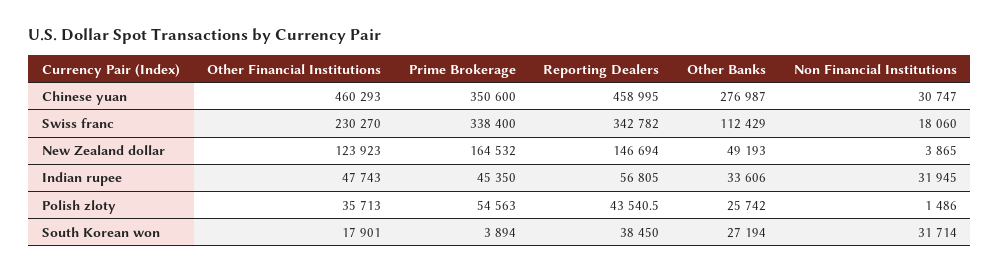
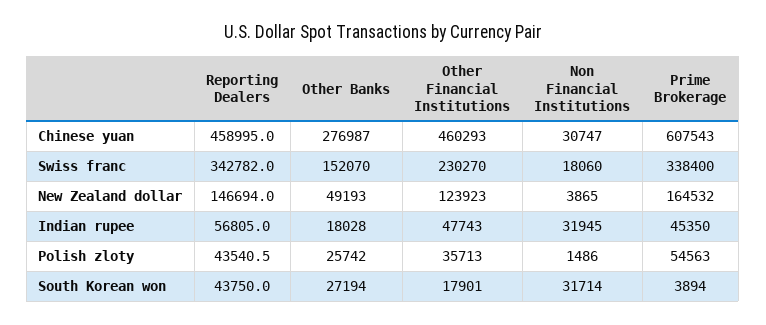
  {
    "Other Financial Institutions": {
      "Chinese yuan": 460293,
      "Swiss franc": 230270,
      "New Zealand dollar": 123923,
      "Indian rupee": 47743,
      "Polish zloty": 35713,
      "South Korean won": 17901
    },
    "Prime Brokerage": {
-     "Chinese yuan": 350600,
+     "Chinese yuan": 607543,
      "Swiss franc": 338400,
      "New Zealand dollar": 164532,
      "Indian rupee": 45350,
      "Polish zloty": 54563,
      "South Korean won": 3894
    },
    "Reporting Dealers": {
      "Chinese yuan": 458995,
      "Swiss franc": 342782,
      "New Zealand dollar": 146694,
      "Indian rupee": 56805,
      "Polish zloty": 43540.5,
-     "South Korean won": 38450
+     "South Korean won": 43750
    },
    "Other Banks": {
      "Chinese yuan": 276987,
-     "Swiss franc": 112429,
+     "Swiss franc": 152070,
      "New Zealand dollar": 49193,
-     "Indian rupee": 33606,
+     "Indian rupee": 18028,
      "Polish zloty": 25742,
      "South Korean won": 27194
    },
    "Non Financial Institutions": {
      "Chinese yuan": 30747,
      "Swiss franc": 18060,
      "New Zealand dollar": 3865,
      "Indian rupee": 31945,
      "Polish zloty": 1486,
      "South Korean won": 31714
    }
  }

